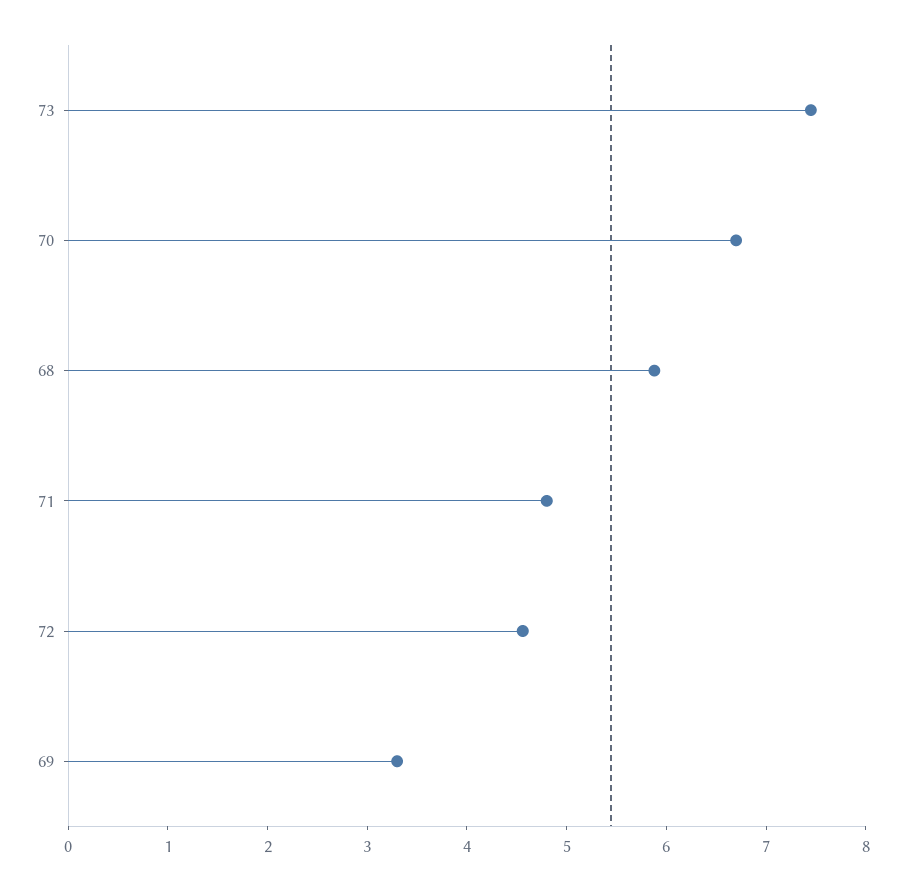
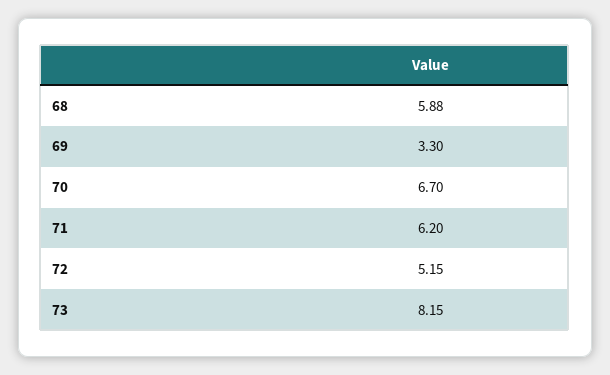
  {
-   "73": 7.4,
+   "73": 8.15,
    "70": 6.7,
    "68": 5.88,
-   "71": 4.8,
+   "71": 6.2,
-   "72": 4.6,
+   "72": 5.15,
    "69": 3.3
  }

